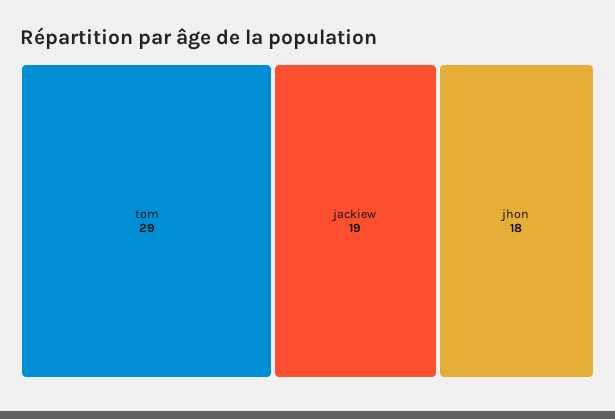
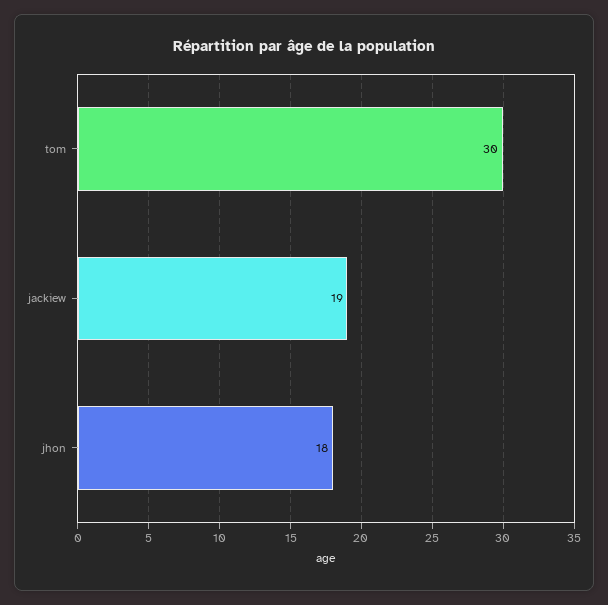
  {
-   "tom": 29,
+   "tom": 30,
    "jackiew": 19,
    "jhon": 18
  }

